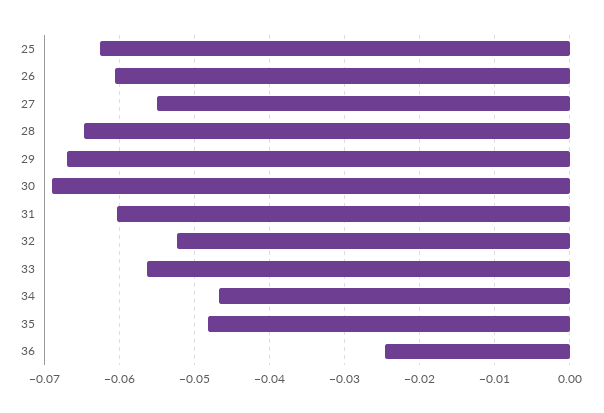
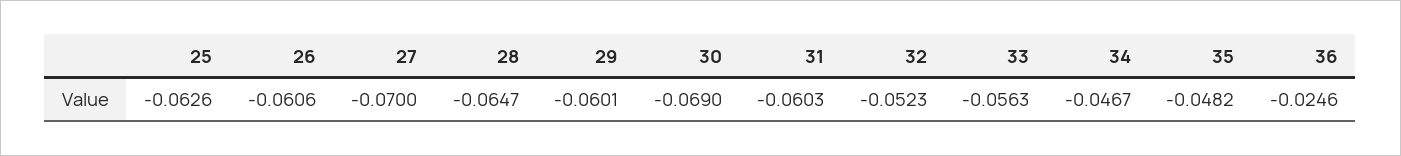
  {
    "25": -0.0626,
    "26": -0.0606,
-   "27": -0.055,
+   "27": -0.07,
    "28": -0.0647,
-   "29": -0.067,
+   "29": -0.0601,
    "30": -0.069,
    "31": -0.0603,
    "32": -0.0523,
    "33": -0.0563,
    "34": -0.0467,
    "35": -0.0482,
    "36": -0.0246
  }

